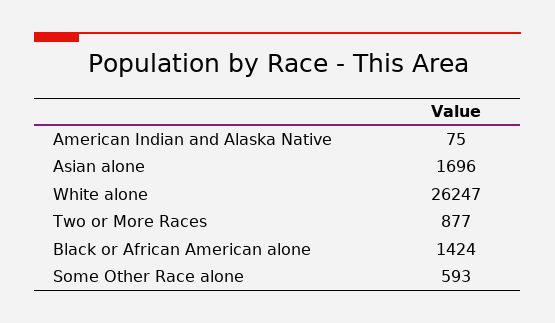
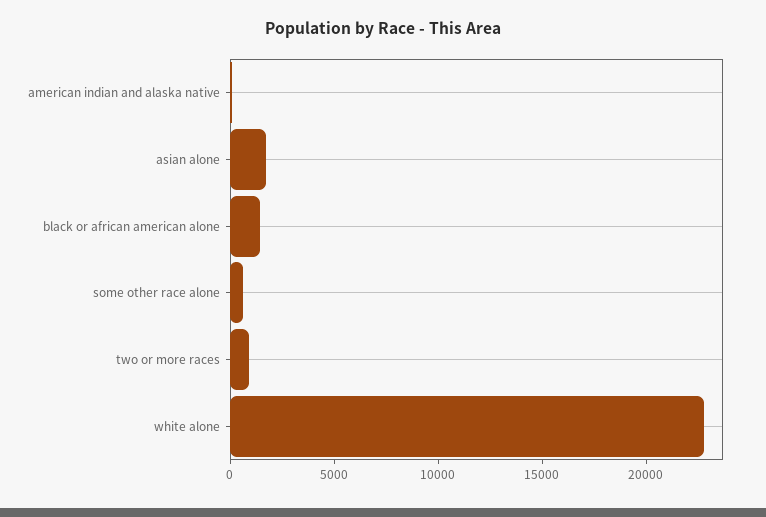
  {
    "American Indian and Alaska Native": 75,
    "Asian alone": 1696,
-   "White alone": 26247,
+   "White alone": 23000,
    "Two or More Races": 877,
    "Black or African American alone": 1424,
    "Some Other Race alone": 593
  }

